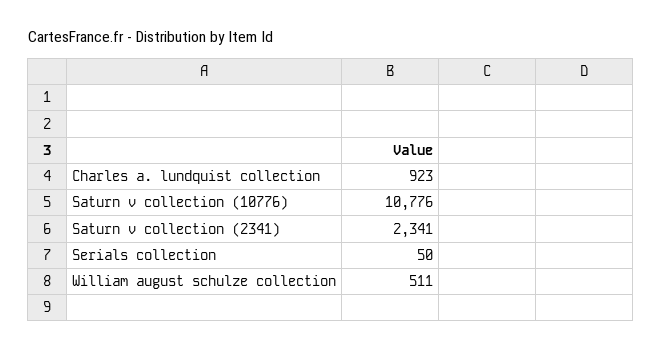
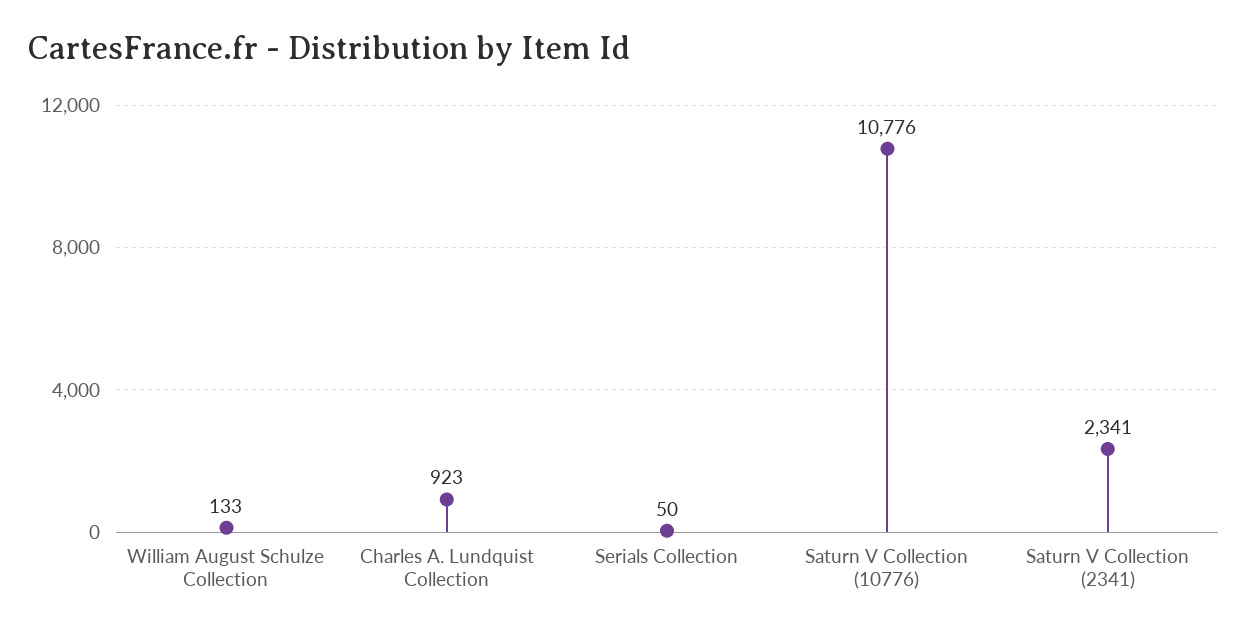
  {
    "Charles a. lundquist collection": 923,
    "Saturn v collection (10776)": 10776,
    "Saturn v collection (2341)": 2341,
    "Serials collection": 50,
-   "William august schulze collection": 511
+   "William august schulze collection": 133
  }

